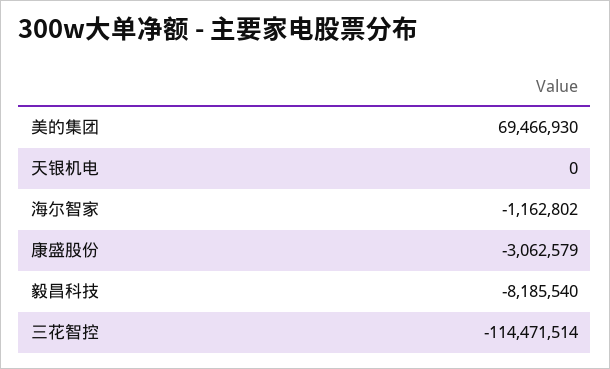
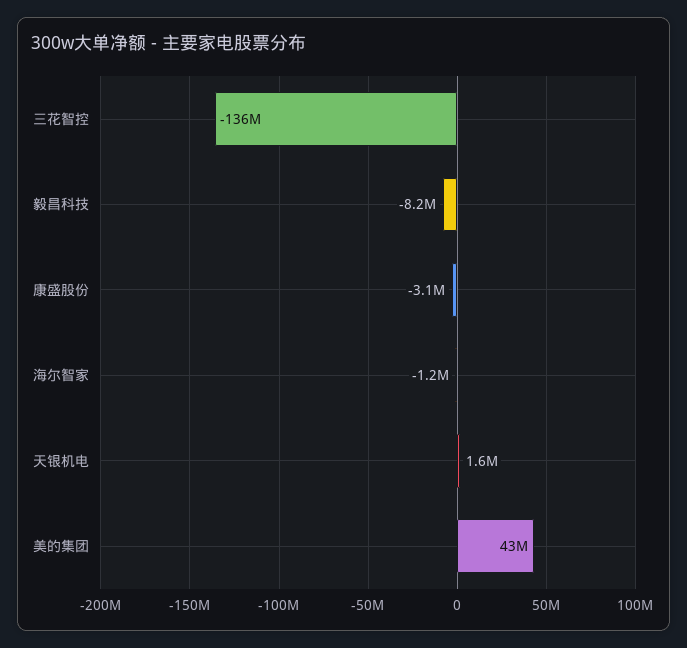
  {
-   "美的集团": 69466930,
+   "美的集团": 43000000,
-   "天银机电": 0,
+   "天银机电": 1600000,
    "海尔智家": -1162802,
    "康盛股份": -3062579,
    "毅昌科技": -8185540,
-   "三花智控": -114471514
+   "三花智控": -136000000
  }

